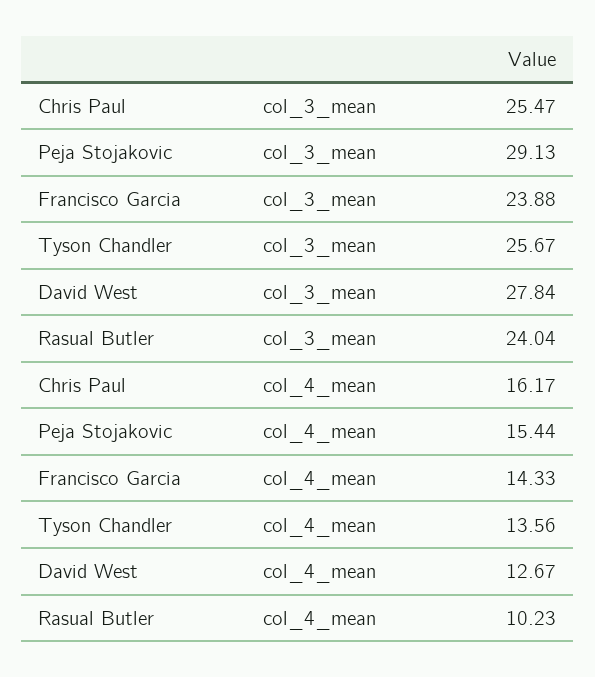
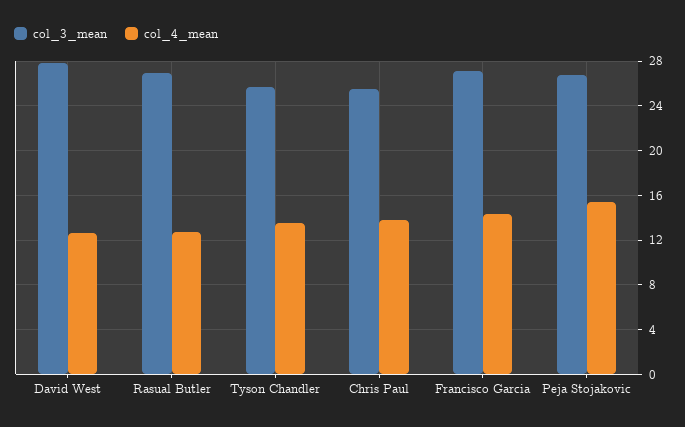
  {
    "col_3_mean": {
      "Chris Paul": 25.47,
-     "Peja Stojakovic": 29.13,
+     "Peja Stojakovic": 27,
-     "Francisco Garcia": 23.88,
+     "Francisco Garcia": 27,
      "Tyson Chandler": 25.67,
      "David West": 27.84,
-     "Rasual Butler": 24.04
+     "Rasual Butler": 27
    },
    "col_4_mean": {
-     "Chris Paul": 16.17,
+     "Chris Paul": 14,
      "Peja Stojakovic": 15.44,
      "Francisco Garcia": 14.33,
      "Tyson Chandler": 13.56,
      "David West": 12.67,
-     "Rasual Butler": 10.23
+     "Rasual Butler": 13
    }
  }

